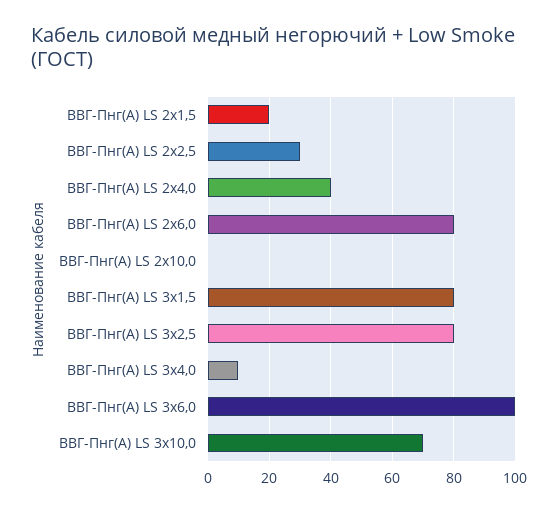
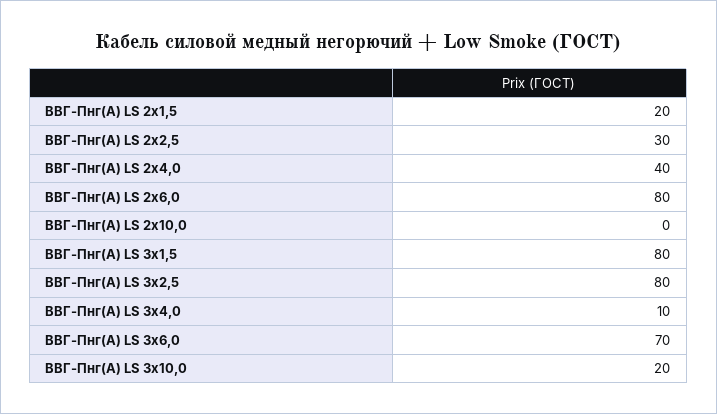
  {
    "ВВГ-Пнг(А) LS 2х1,5": 20,
    "ВВГ-Пнг(А) LS 2х2,5": 30,
    "ВВГ-Пнг(А) LS 2х4,0": 40,
    "ВВГ-Пнг(А) LS 2х6,0": 80,
    "ВВГ-Пнг(А) LS 2х10,0": 0,
    "ВВГ-Пнг(А) LS 3х1,5": 80,
    "ВВГ-Пнг(А) LS 3х2,5": 80,
    "ВВГ-Пнг(А) LS 3х4,0": 10,
-   "ВВГ-Пнг(А) LS 3х6,0": 100,
+   "ВВГ-Пнг(А) LS 3х6,0": 70,
-   "ВВГ-Пнг(А) LS 3х10,0": 70
+   "ВВГ-Пнг(А) LS 3х10,0": 20
  }

